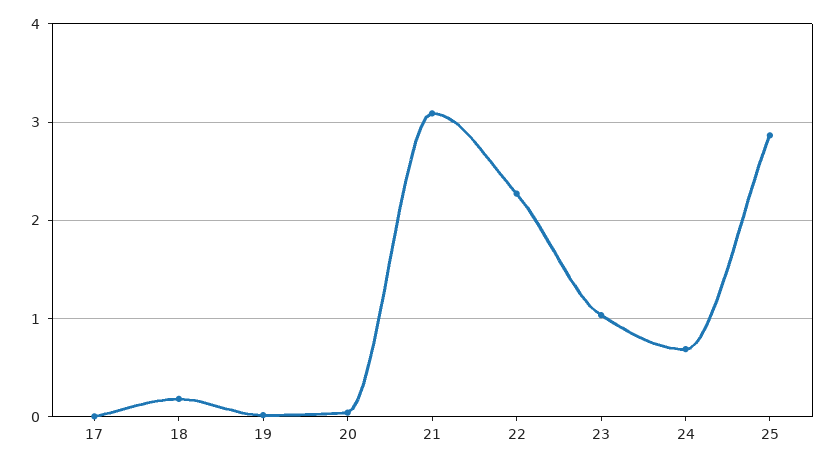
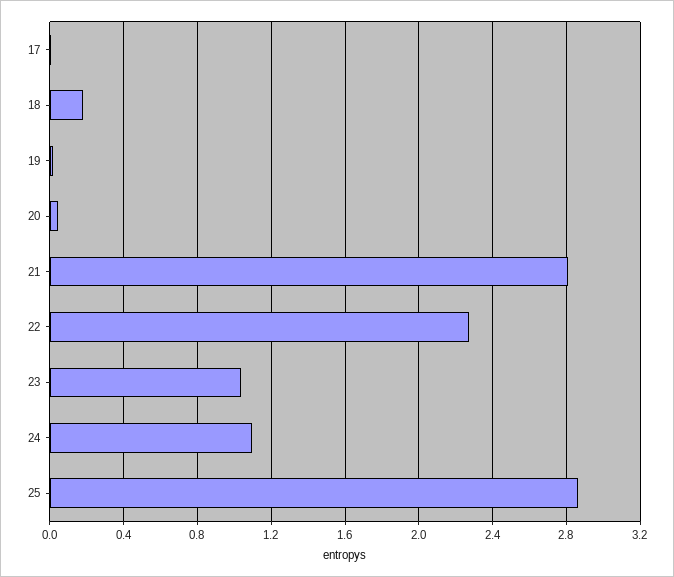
  {
    "17": 0,
    "18": 0.2,
    "19": 0,
    "20": 0.05,
-   "21": 3.1,
+   "21": 2.8,
    "22": 2.25,
    "23": 1.05,
-   "24": 0.7,
+   "24": 1.1,
    "25": 2.85
  }

